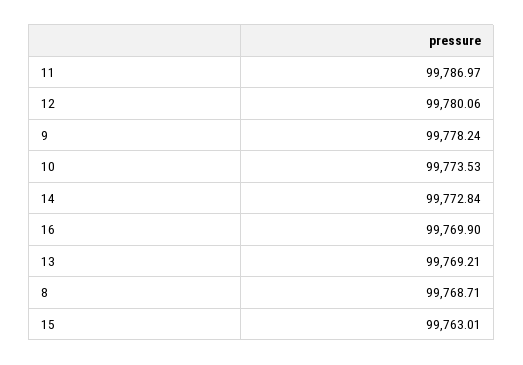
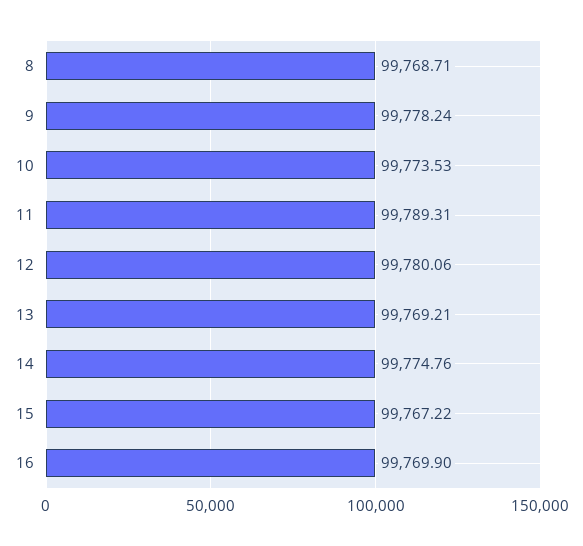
  {
-   "11": 99786.97,
+   "11": 99789.31,
    "12": 99780.06,
    "9": 99778.24,
    "10": 99773.53,
-   "14": 99772.84,
+   "14": 99774.76,
    "16": 99769.9,
    "13": 99769.21,
    "8": 99768.71,
-   "15": 99763.01
+   "15": 99767.22
  }

